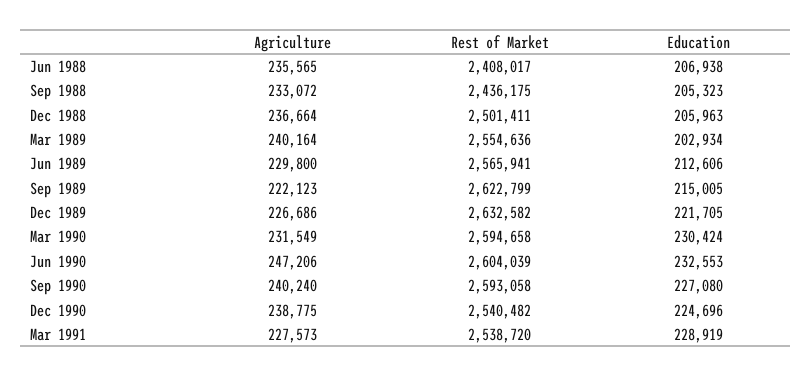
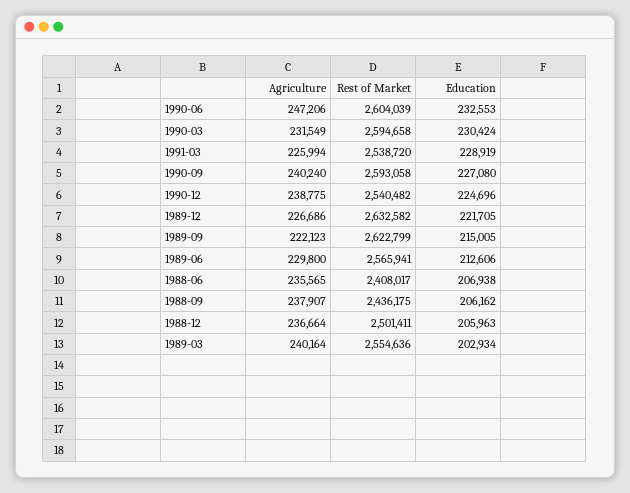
  {
    "Agriculture": {
      "Jun 1988": 235565,
-     "Sep 1988": 233072,
+     "Sep 1988": 237907,
      "Dec 1988": 236664,
      "Mar 1989": 240164,
      "Jun 1989": 229800,
      "Sep 1989": 222123,
      "Dec 1989": 226686,
      "Mar 1990": 231549,
      "Jun 1990": 247206,
      "Sep 1990": 240240,
      "Dec 1990": 238775,
-     "Mar 1991": 227573
+     "Mar 1991": 225994
    },
    "Rest of Market": {
      "Jun 1988": 2408017,
      "Sep 1988": 2436175,
      "Dec 1988": 2501411,
      "Mar 1989": 2554636,
      "Jun 1989": 2565941,
      "Sep 1989": 2622799,
      "Dec 1989": 2632582,
      "Mar 1990": 2594658,
      "Jun 1990": 2604039,
      "Sep 1990": 2593058,
      "Dec 1990": 2540482,
      "Mar 1991": 2538720
    },
    "Education": {
      "Jun 1988": 206938,
-     "Sep 1988": 205323,
+     "Sep 1988": 206162,
      "Dec 1988": 205963,
      "Mar 1989": 202934,
      "Jun 1989": 212606,
      "Sep 1989": 215005,
      "Dec 1989": 221705,
      "Mar 1990": 230424,
      "Jun 1990": 232553,
      "Sep 1990": 227080,
      "Dec 1990": 224696,
      "Mar 1991": 228919
    }
  }

